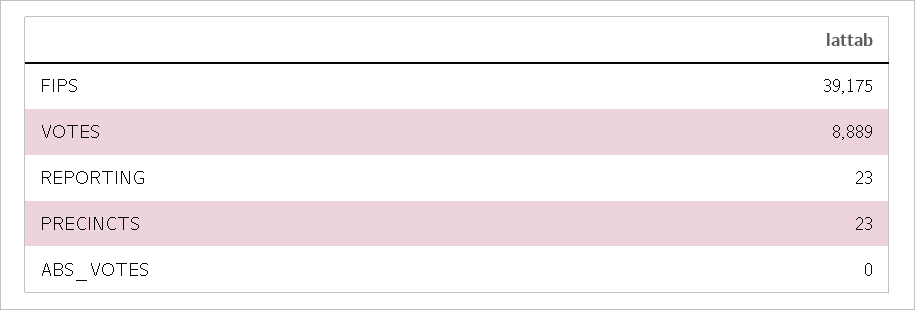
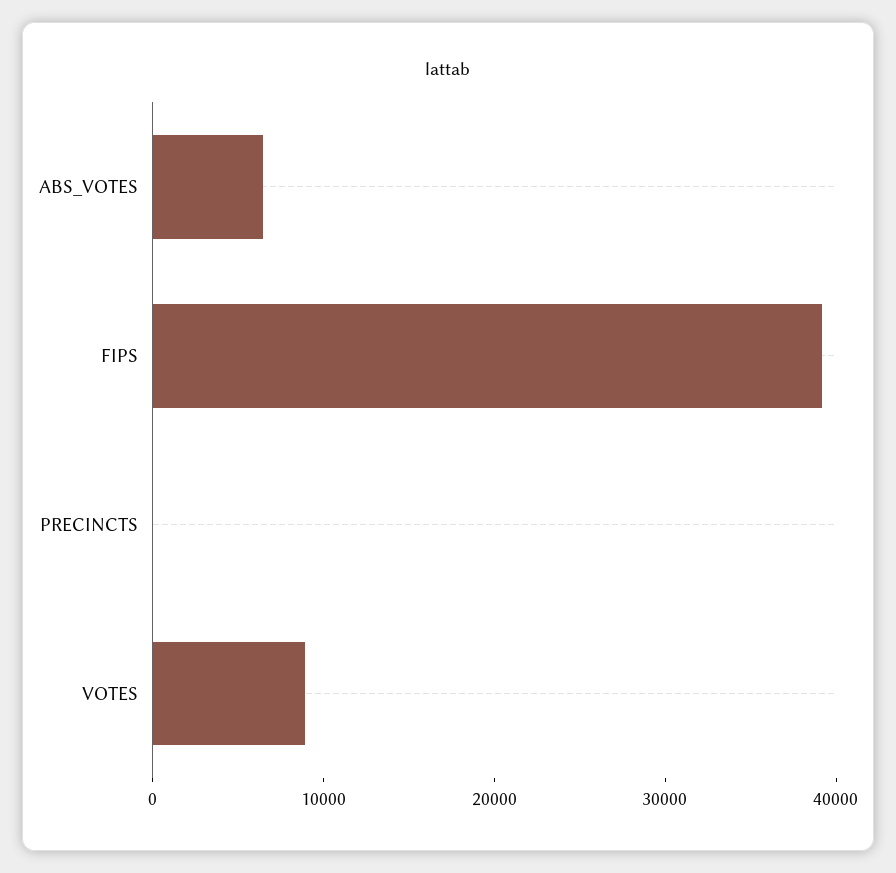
  {
    "FIPS": 39175,
    "VOTES": 8889,
-   "REPORTING": 23,
    "PRECINCTS": 23,
-   "ABS_VOTES": 0
+   "ABS_VOTES": 6000
  }

